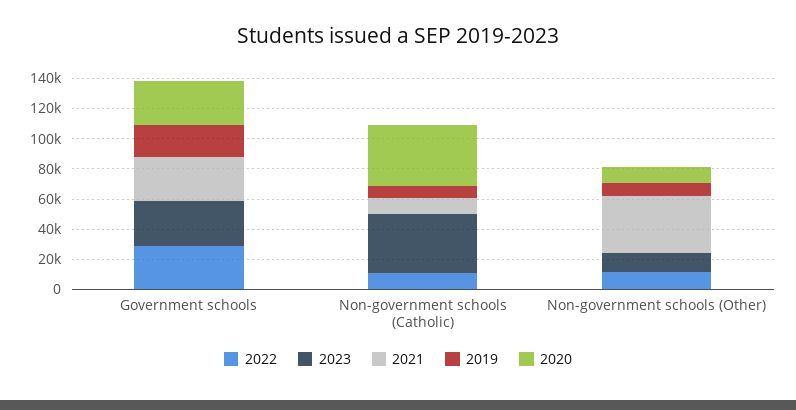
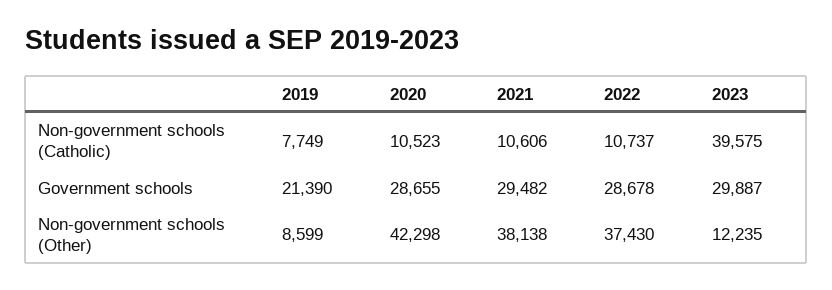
  {
    "2022": {
      "Government schools": 28678,
      "Non-government schools (Catholic)": 10737,
-     "Non-government schools (Other)": 10000
+     "Non-government schools (Other)": 37430
    },
    "2023": {
      "Government schools": 29887,
      "Non-government schools (Catholic)": 39575,
      "Non-government schools (Other)": 12235
    },
    "2021": {
      "Government schools": 29482,
      "Non-government schools (Catholic)": 10606,
      "Non-government schools (Other)": 38138
    },
    "2019": {
      "Government schools": 21390,
      "Non-government schools (Catholic)": 7749,
      "Non-government schools (Other)": 8599
    },
    "2020": {
      "Government schools": 28655,
-     "Non-government schools (Catholic)": 40000,
+     "Non-government schools (Catholic)": 10523,
-     "Non-government schools (Other)": 10000
+     "Non-government schools (Other)": 42298
    }
  }

